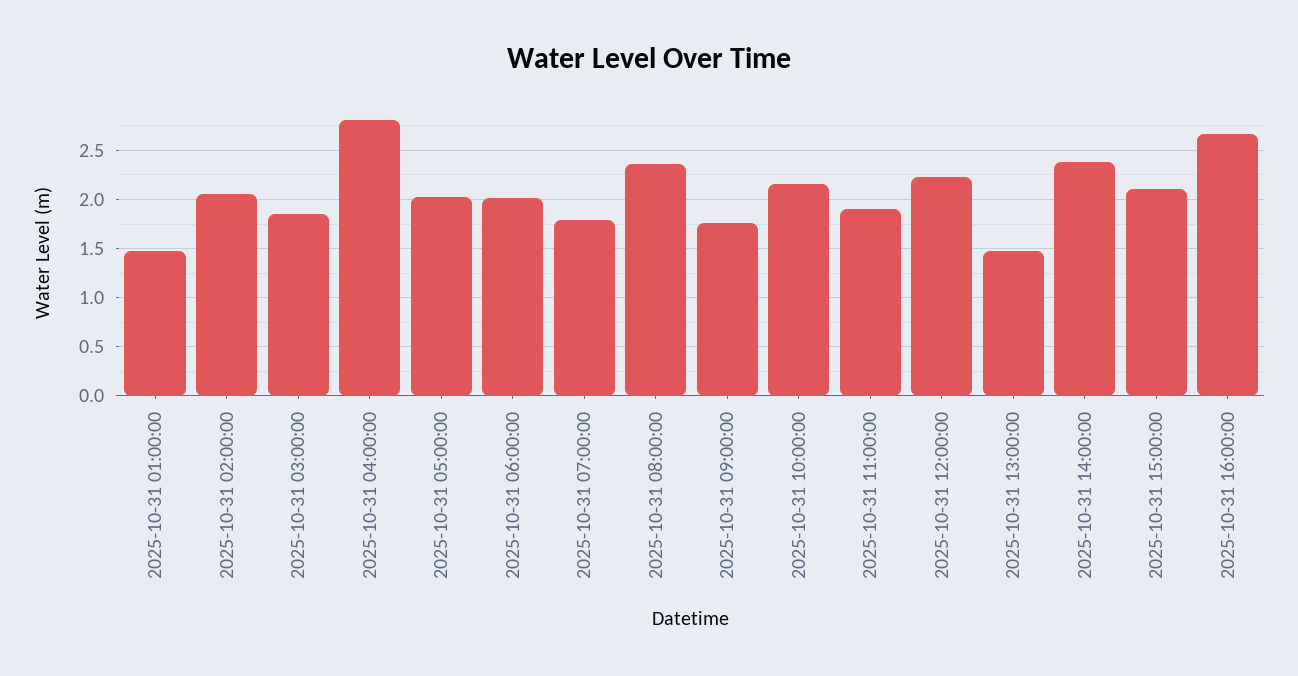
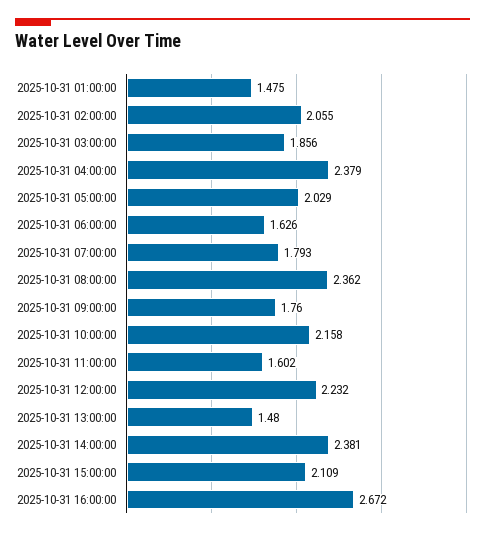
  {
    "2025-10-31 01:00:00": 1.475,
    "2025-10-31 02:00:00": 2.055,
    "2025-10-31 03:00:00": 1.856,
-   "2025-10-31 04:00:00": 2.8,
+   "2025-10-31 04:00:00": 2.379,
    "2025-10-31 05:00:00": 2.029,
-   "2025-10-31 06:00:00": 2,
+   "2025-10-31 06:00:00": 1.626,
    "2025-10-31 07:00:00": 1.793,
    "2025-10-31 08:00:00": 2.362,
    "2025-10-31 09:00:00": 1.76,
    "2025-10-31 10:00:00": 2.158,
-   "2025-10-31 11:00:00": 1.9,
+   "2025-10-31 11:00:00": 1.602,
    "2025-10-31 12:00:00": 2.232,
    "2025-10-31 13:00:00": 1.48,
    "2025-10-31 14:00:00": 2.381,
    "2025-10-31 15:00:00": 2.109,
    "2025-10-31 16:00:00": 2.672
  }

